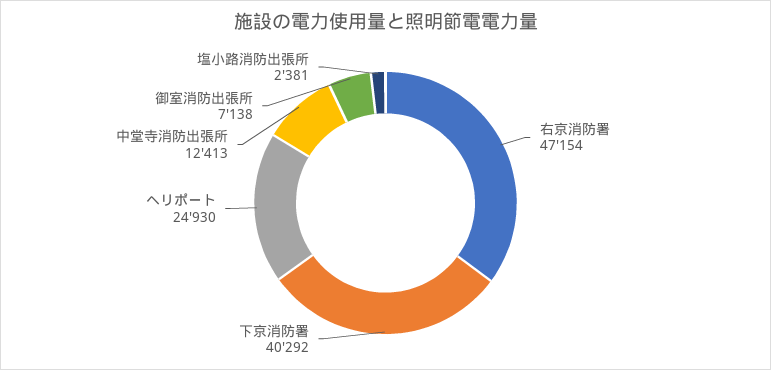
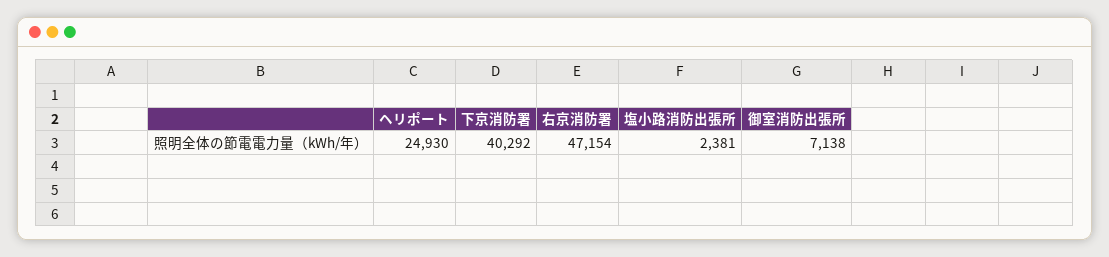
  {
    "右京消防署": 47154,
    "下京消防署": 40292,
    "ヘリポート": 24930,
-   "中堂寺消防出張所": 12413,
    "御室消防出張所": 7138,
    "塩小路消防出張所": 2381
  }

